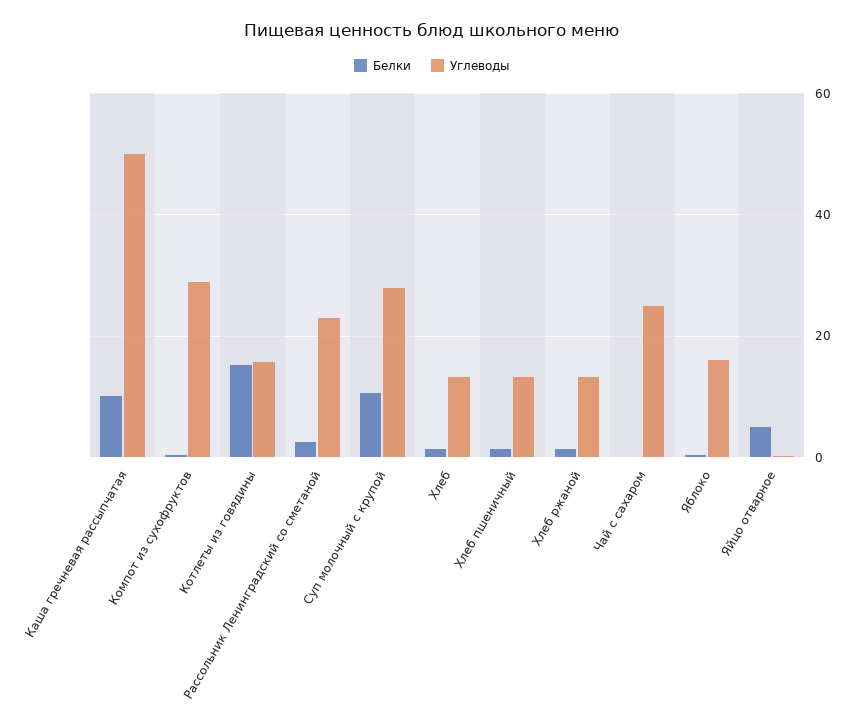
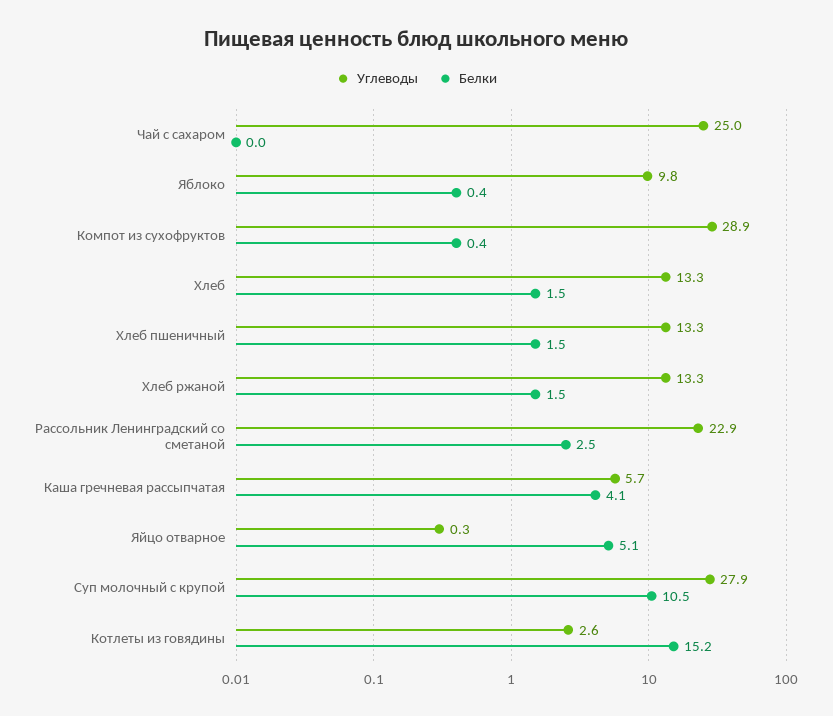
  {
    "Белки": {
-     "Каша гречневая рассыпчатая": 10,
+     "Каша гречневая рассыпчатая": 4.1,
      "Компот из сухофруктов": 0.4,
      "Котлеты из говядины": 15.2,
      "Рассольник Ленинградский со сметаной": 2.5,
      "Суп молочный с крупой": 10.5,
      "Хлеб": 1.5,
      "Хлеб пшеничный": 1.5,
      "Хлеб ржаной": 1.5,
      "Чай с сахаром": 0,
      "Яблоко": 0.4,
      "Яйцо отварное": 5.1
    },
    "Углеводы": {
-     "Каша гречневая рассыпчатая": 50,
+     "Каша гречневая рассыпчатая": 5.7,
      "Компот из сухофруктов": 28.9,
-     "Котлеты из говядины": 16,
+     "Котлеты из говядины": 2.6,
      "Рассольник Ленинградский со сметаной": 22.9,
      "Суп молочный с крупой": 27.9,
      "Хлеб": 13.3,
      "Хлеб пшеничный": 13.3,
      "Хлеб ржаной": 13.3,
      "Чай с сахаром": 25,
-     "Яблоко": 16,
+     "Яблоко": 9.8,
      "Яйцо отварное": 0.3
    }
  }

